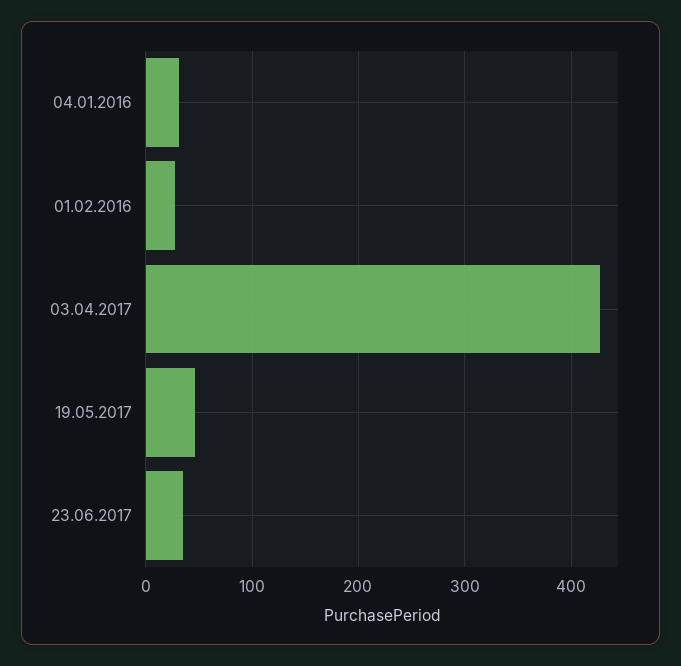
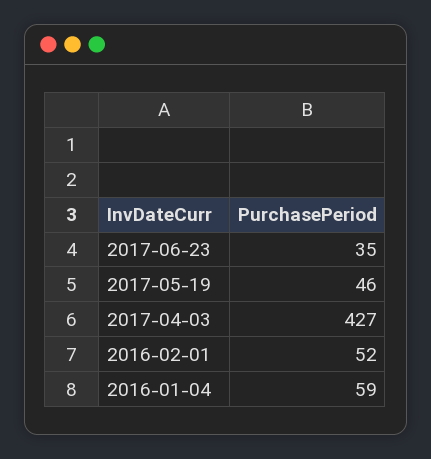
  {
-   "04.01.2016": 30,
+   "04.01.2016": 59,
-   "01.02.2016": 30,
+   "01.02.2016": 52,
    "03.04.2017": 427,
    "19.05.2017": 46,
    "23.06.2017": 35
  }

